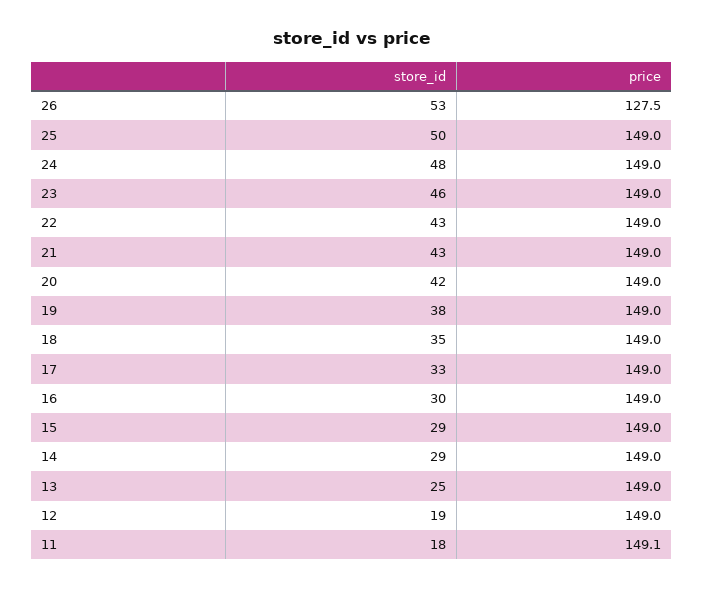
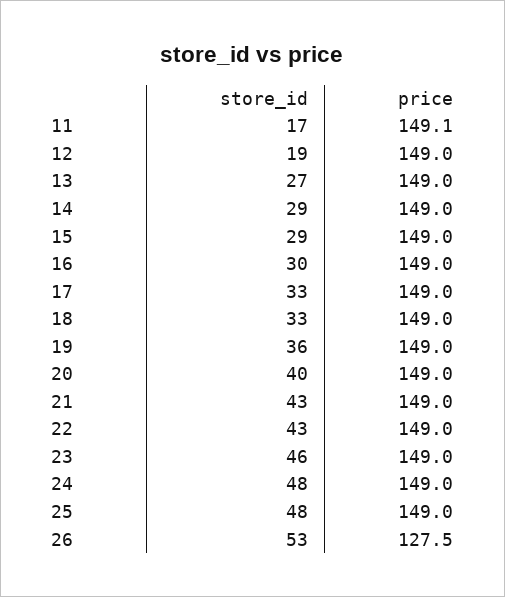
  {
    "store_id": {
      "26": 53,
-     "25": 50,
+     "25": 48,
      "24": 48,
      "23": 46,
      "22": 43,
      "21": 43,
-     "20": 42,
+     "20": 40,
-     "19": 38,
+     "19": 36,
-     "18": 35,
+     "18": 33,
      "17": 33,
      "16": 30,
      "15": 29,
      "14": 29,
-     "13": 25,
+     "13": 27,
      "12": 19,
-     "11": 18
+     "11": 17
    },
    "price": {
      "26": 127.5,
      "25": 149,
      "24": 149,
      "23": 149,
      "22": 149,
      "21": 149,
      "20": 149,
      "19": 149,
      "18": 149,
      "17": 149,
      "16": 149,
      "15": 149,
      "14": 149,
      "13": 149,
      "12": 149,
      "11": 149.1
    }
  }

